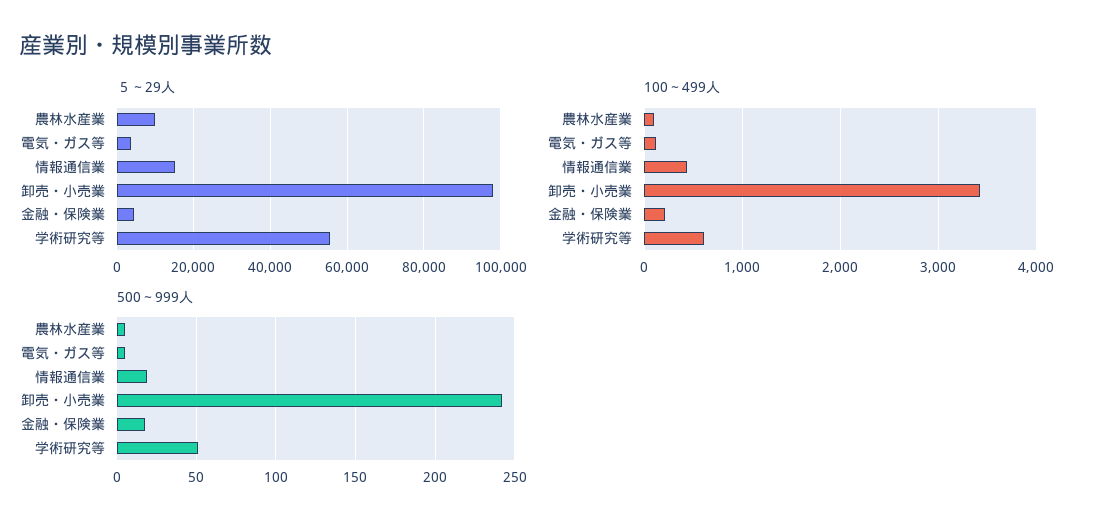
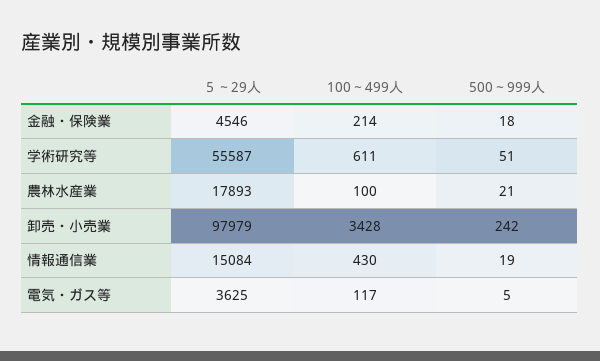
  {
    "５～29人": {
-     "農林水産業": 10000,
+     "農林水産業": 17893,
      "電気・ガス等": 3625,
      "情報通信業": 15084,
      "卸売・小売業": 97979,
      "金融・保険業": 4546,
      "学術研究等": 55587
    },
    "100～499人": {
      "農林水産業": 100,
      "電気・ガス等": 117,
      "情報通信業": 430,
      "卸売・小売業": 3428,
      "金融・保険業": 214,
      "学術研究等": 611
    },
    "500～999人": {
-     "農林水産業": 5,
+     "農林水産業": 21,
      "電気・ガス等": 5,
      "情報通信業": 19,
      "卸売・小売業": 242,
      "金融・保険業": 18,
      "学術研究等": 51
    }
  }

